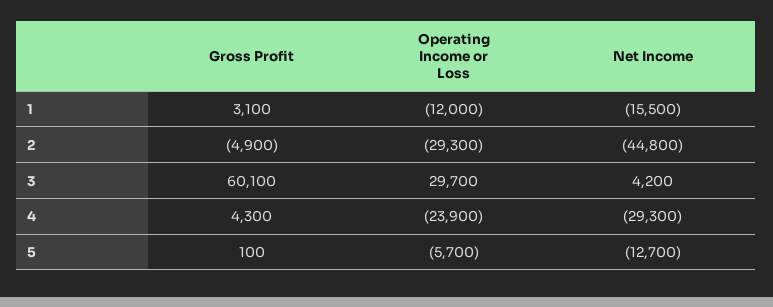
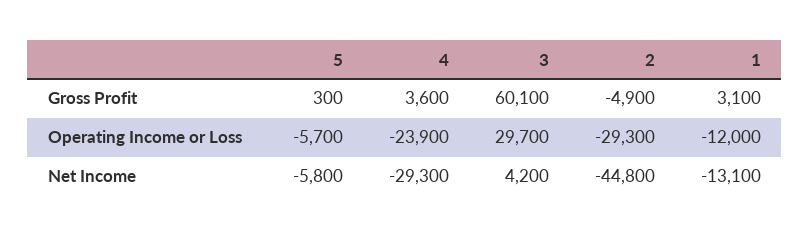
  {
    "Gross Profit": {
      "1": 3100,
      "2": -4900,
      "3": 60100,
-     "4": 4300,
+     "4": 3600,
-     "5": 100
+     "5": 300
    },
    "Operating Income or Loss": {
      "1": -12000,
      "2": -29300,
      "3": 29700,
      "4": -23900,
      "5": -5700
    },
    "Net Income": {
-     "1": -15500,
+     "1": -13100,
      "2": -44800,
      "3": 4200,
      "4": -29300,
-     "5": -12700
+     "5": -5800
    }
  }

